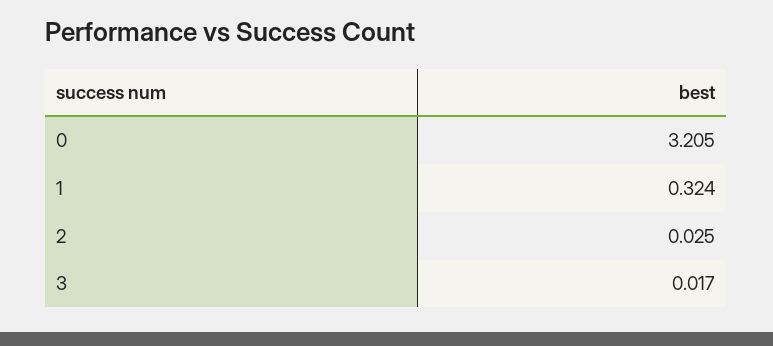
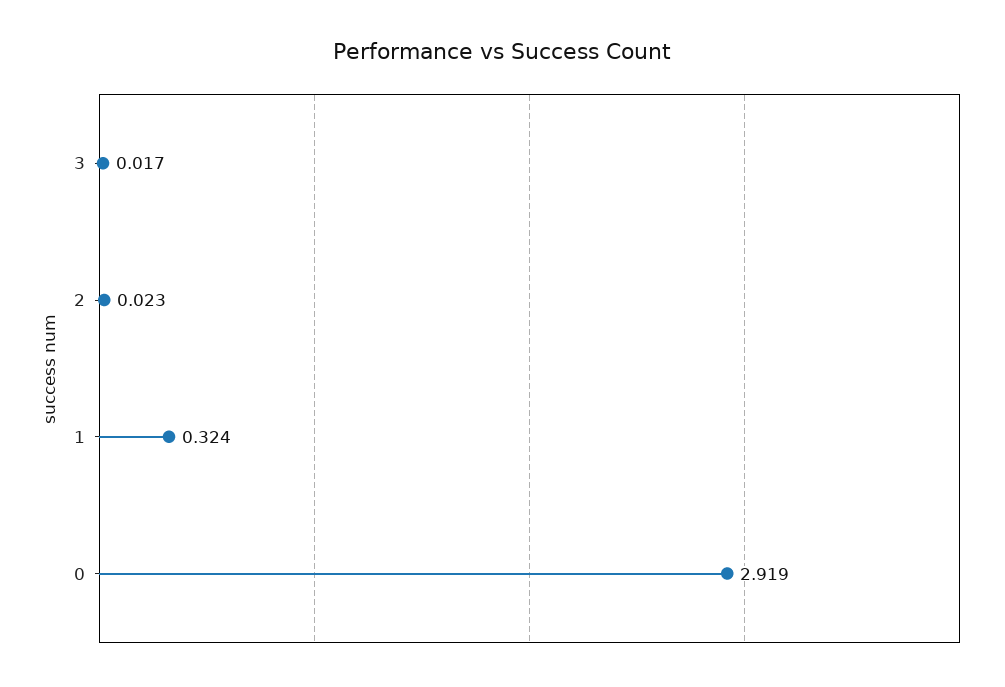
  {
-   "0": 3.205,
+   "0": 2.919,
    "1": 0.324,
-   "2": 0.025,
+   "2": 0.023,
    "3": 0.017
  }

